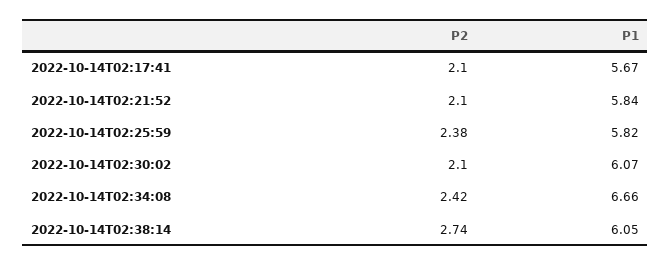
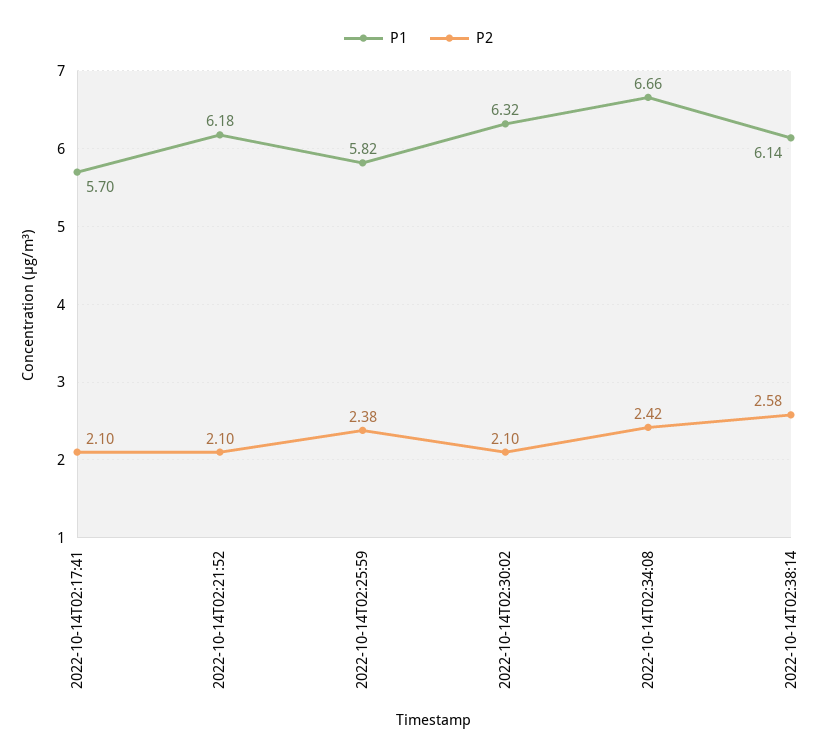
  {
    "P2": {
      "2022-10-14T02:17:41": 2.1,
      "2022-10-14T02:21:52": 2.1,
      "2022-10-14T02:25:59": 2.38,
      "2022-10-14T02:30:02": 2.1,
      "2022-10-14T02:34:08": 2.42,
-     "2022-10-14T02:38:14": 2.74
+     "2022-10-14T02:38:14": 2.58
    },
    "P1": {
-     "2022-10-14T02:17:41": 5.67,
+     "2022-10-14T02:17:41": 5.7,
-     "2022-10-14T02:21:52": 5.84,
+     "2022-10-14T02:21:52": 6.18,
      "2022-10-14T02:25:59": 5.82,
-     "2022-10-14T02:30:02": 6.07,
+     "2022-10-14T02:30:02": 6.32,
      "2022-10-14T02:34:08": 6.66,
-     "2022-10-14T02:38:14": 6.05
+     "2022-10-14T02:38:14": 6.14
    }
  }

